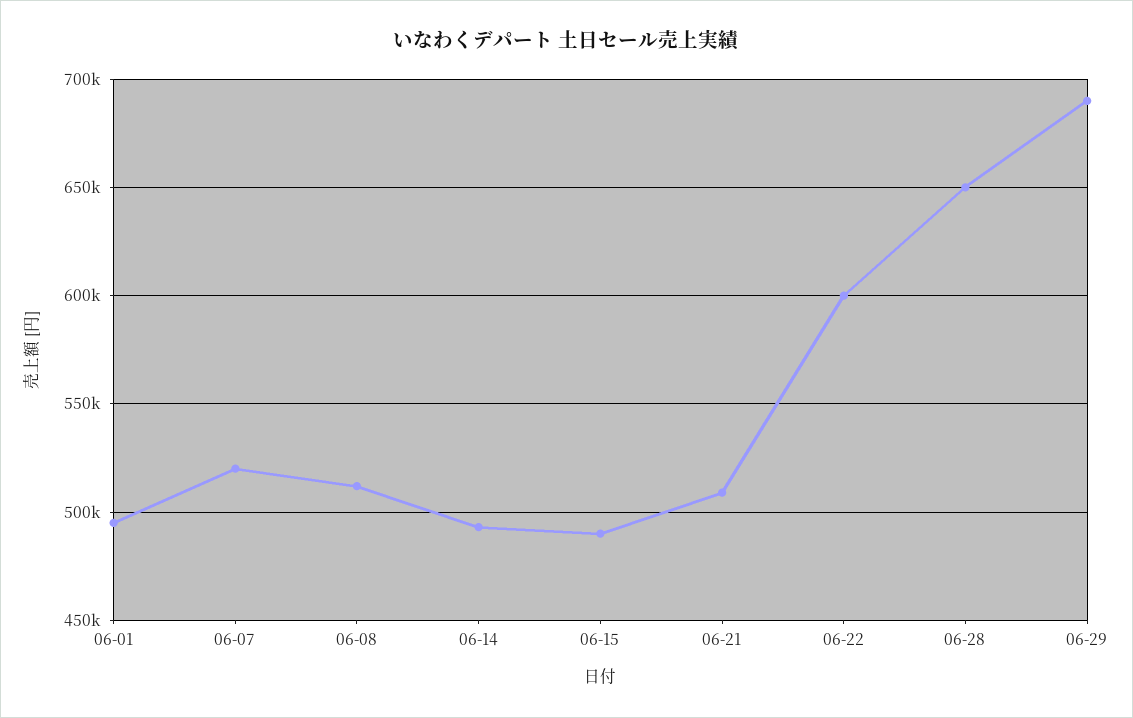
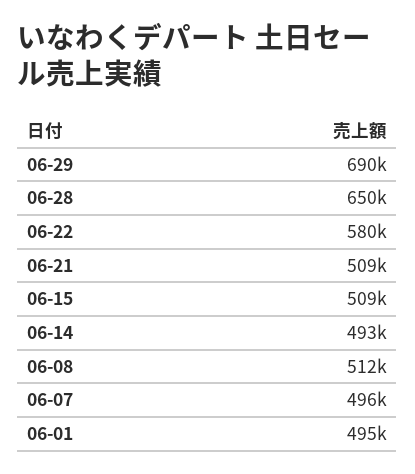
  {
    "06-01": 495000,
-   "06-07": 520000,
+   "06-07": 496000,
    "06-08": 512000,
    "06-14": 493000,
-   "06-15": 490000,
+   "06-15": 509000,
    "06-21": 509000,
-   "06-22": 600000,
+   "06-22": 580000,
    "06-28": 650000,
    "06-29": 690000
  }

